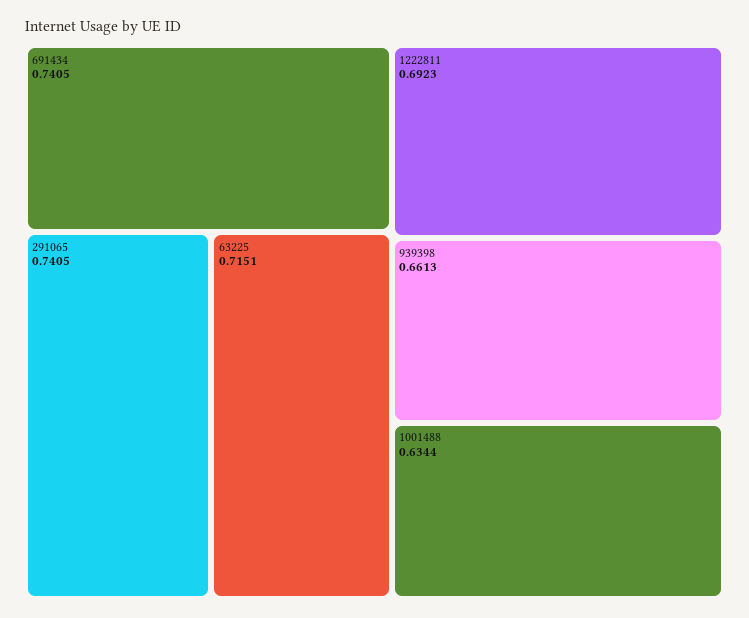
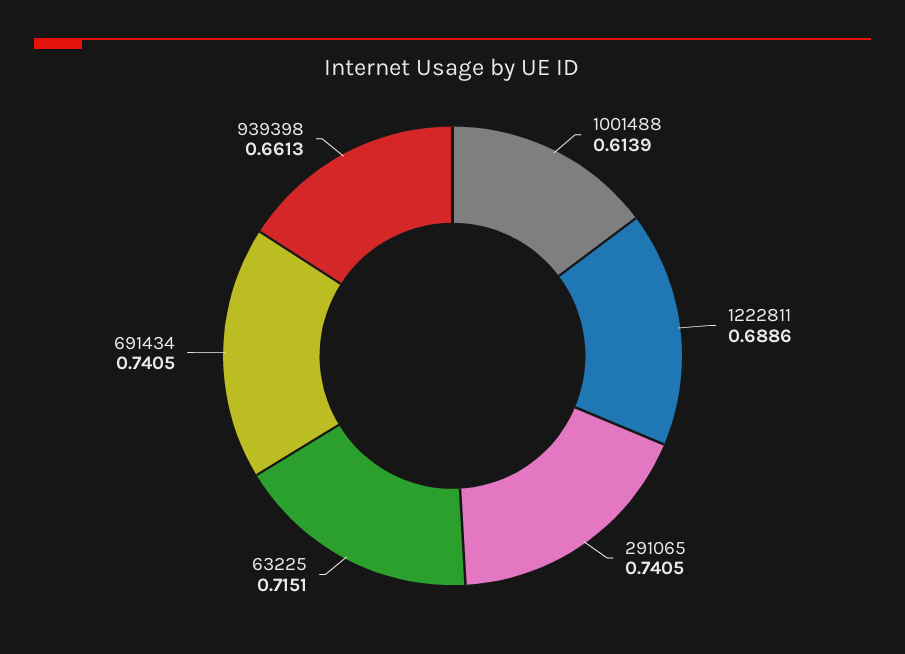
  {
    "691434": 0.7405,
    "291065": 0.7405,
    "63225": 0.7151,
-   "1222811": 0.6923,
+   "1222811": 0.6886,
    "939398": 0.6613,
-   "1001488": 0.6344
+   "1001488": 0.6139
  }

